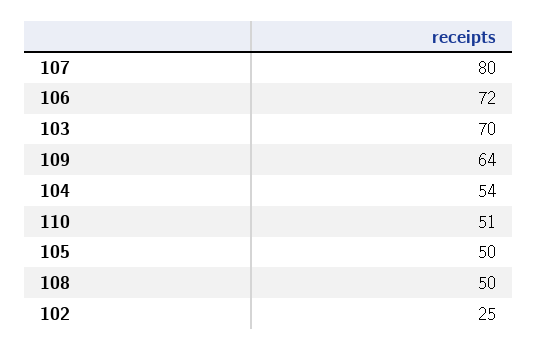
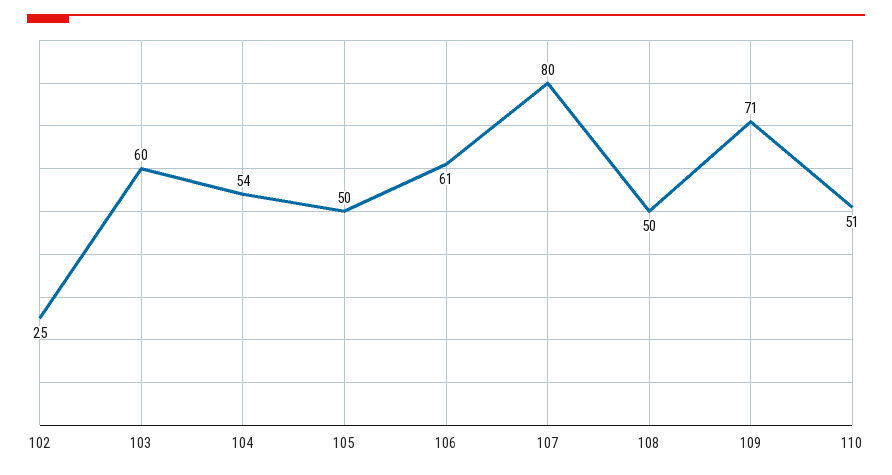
  {
    "107": 80,
-   "106": 72,
+   "106": 61,
-   "103": 70,
+   "103": 60,
-   "109": 64,
+   "109": 71,
    "104": 54,
    "110": 51,
    "105": 50,
    "108": 50,
    "102": 25
  }

